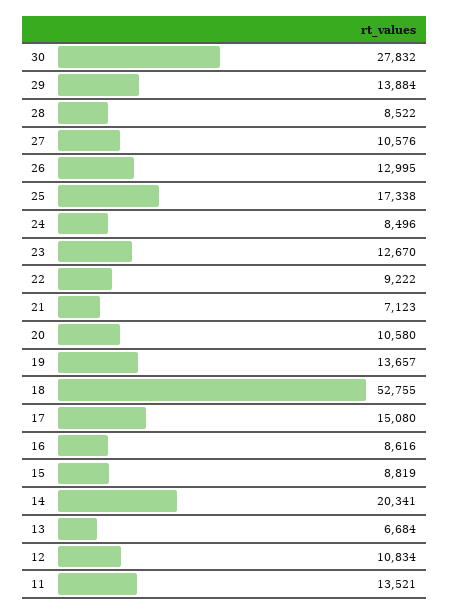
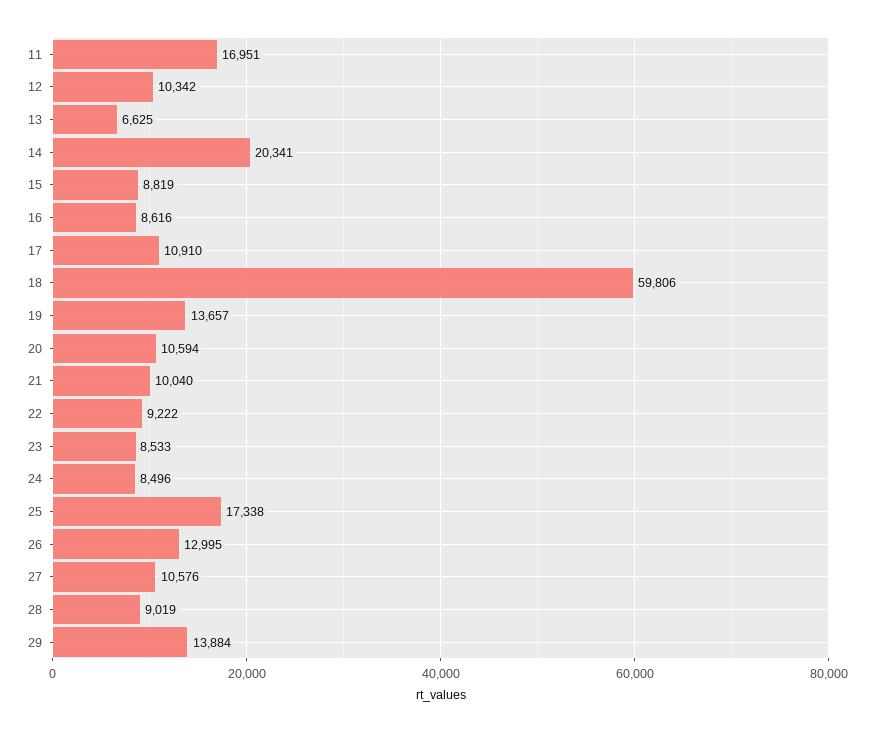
  {
-   "30": 27832,
    "29": 13884,
-   "28": 8522,
+   "28": 9019,
    "27": 10576,
    "26": 12995,
    "25": 17338,
    "24": 8496,
-   "23": 12670,
+   "23": 8533,
    "22": 9222,
-   "21": 7123,
+   "21": 10040,
-   "20": 10580,
+   "20": 10594,
    "19": 13657,
-   "18": 52755,
+   "18": 59806,
-   "17": 15080,
+   "17": 10910,
    "16": 8616,
    "15": 8819,
    "14": 20341,
-   "13": 6684,
+   "13": 6625,
-   "12": 10834,
+   "12": 10342,
-   "11": 13521
+   "11": 16951
  }

